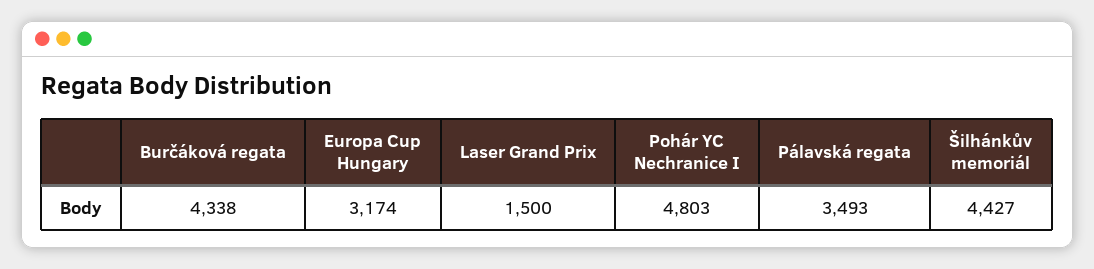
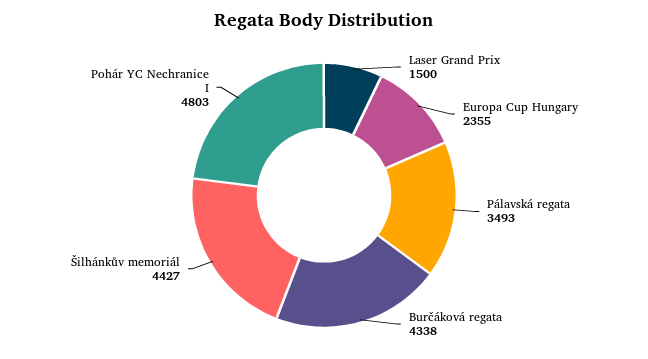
  {
    "Burčáková regata": 4338,
-   "Europa Cup Hungary": 3174,
+   "Europa Cup Hungary": 2355,
    "Laser Grand Prix": 1500,
    "Pohár YC Nechranice I": 4803,
    "Pálavská regata": 3493,
    "Šilhánkův memoriál": 4427
  }

